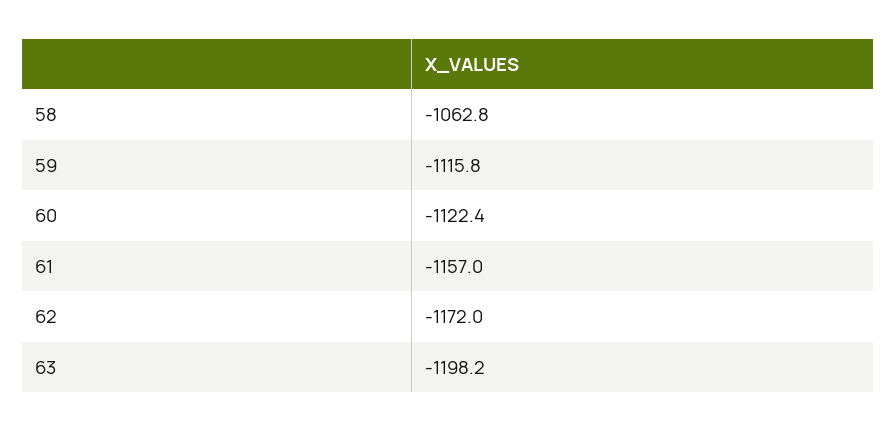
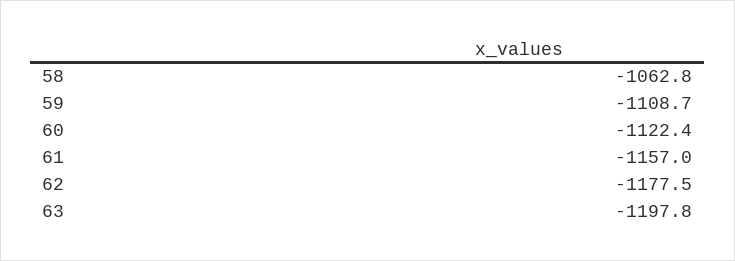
  {
    "58": -1062.8,
-   "59": -1115.8,
+   "59": -1108.7,
    "60": -1122.4,
    "61": -1157,
-   "62": -1172,
+   "62": -1177.5,
-   "63": -1198.2
+   "63": -1197.8
  }

